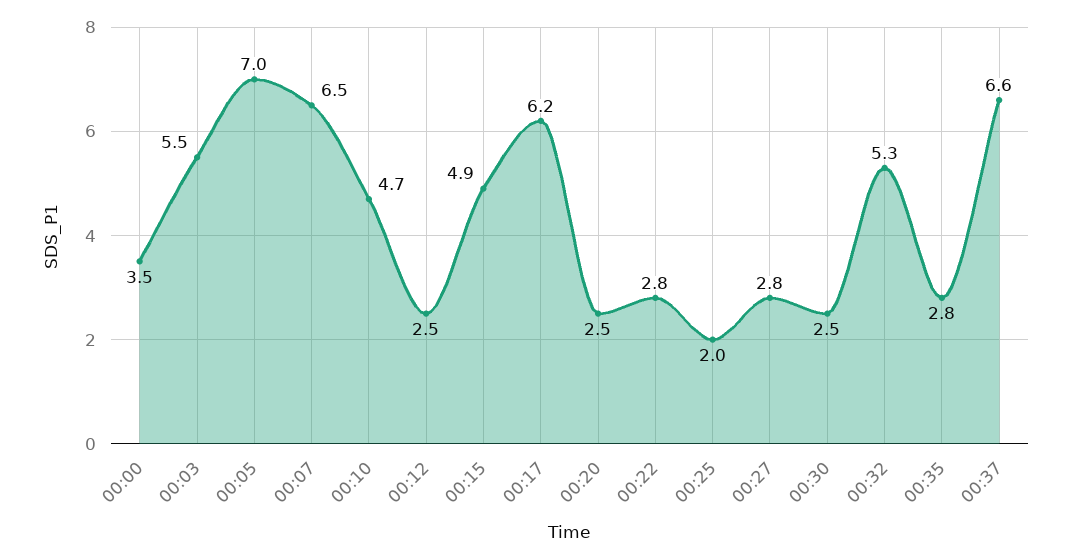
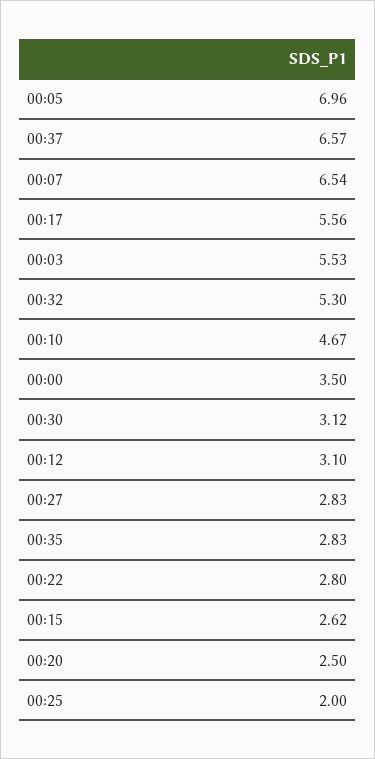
  {
    "00:00": 3.5,
    "00:03": 5.53,
    "00:05": 6.96,
    "00:07": 6.54,
    "00:10": 4.67,
-   "00:12": 2.5,
+   "00:12": 3.1,
-   "00:15": 4.9,
+   "00:15": 2.62,
-   "00:17": 6.2,
+   "00:17": 5.56,
    "00:20": 2.5,
    "00:22": 2.8,
    "00:25": 2,
    "00:27": 2.83,
-   "00:30": 2.5,
+   "00:30": 3.12,
    "00:32": 5.3,
    "00:35": 2.83,
    "00:37": 6.57
  }

